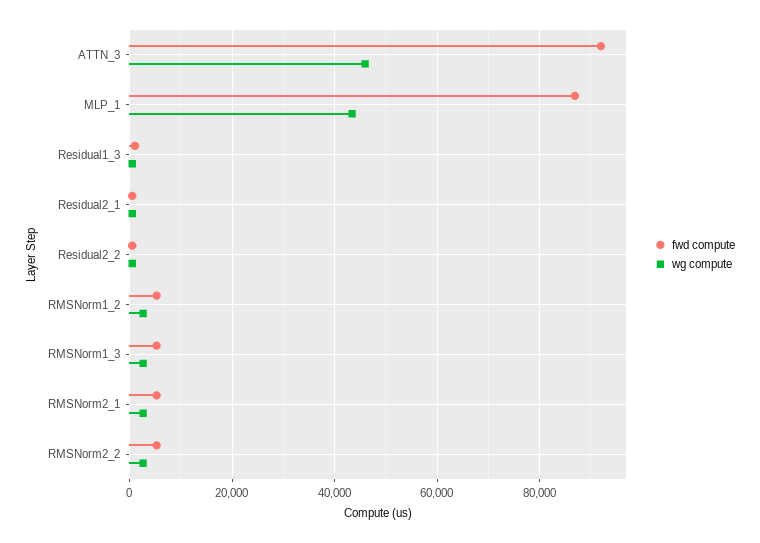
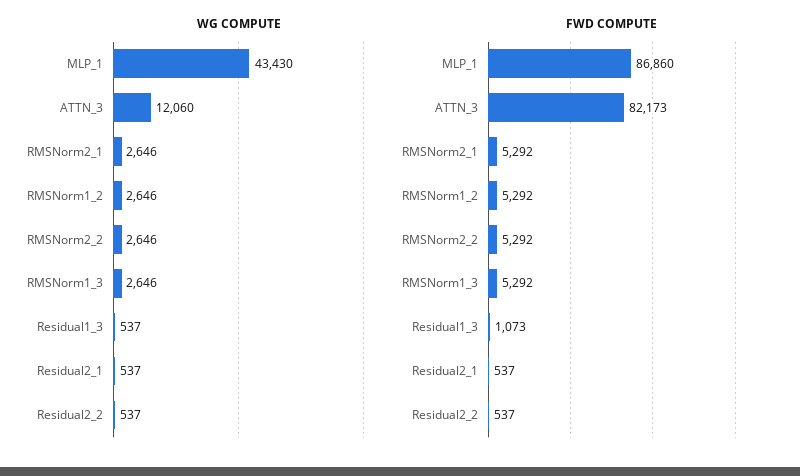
  {
    "fwd compute": {
-     "ATTN_3": 92000,
+     "ATTN_3": 82173,
      "MLP_1": 86860,
      "Residual1_3": 1073,
      "Residual2_1": 537,
      "Residual2_2": 537,
      "RMSNorm1_2": 5292,
      "RMSNorm1_3": 5292,
      "RMSNorm2_1": 5292,
      "RMSNorm2_2": 5292
    },
    "wg compute": {
-     "ATTN_3": 46000,
+     "ATTN_3": 12060,
      "MLP_1": 43430,
      "Residual1_3": 537,
      "Residual2_1": 537,
      "Residual2_2": 537,
      "RMSNorm1_2": 2646,
      "RMSNorm1_3": 2646,
      "RMSNorm2_1": 2646,
      "RMSNorm2_2": 2646
    }
  }

